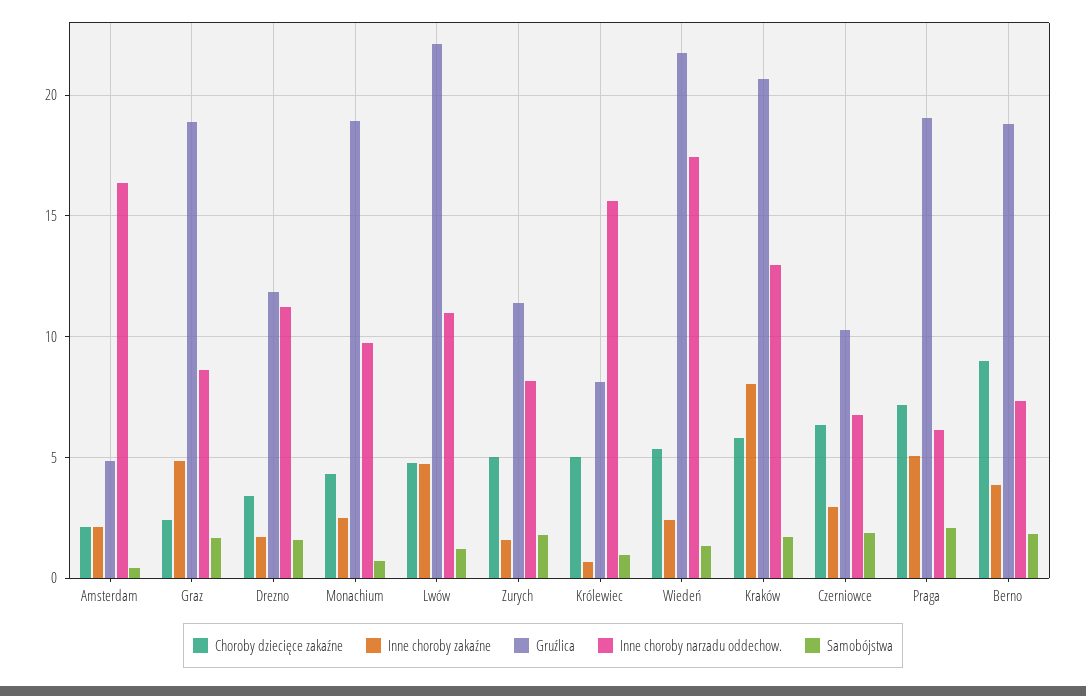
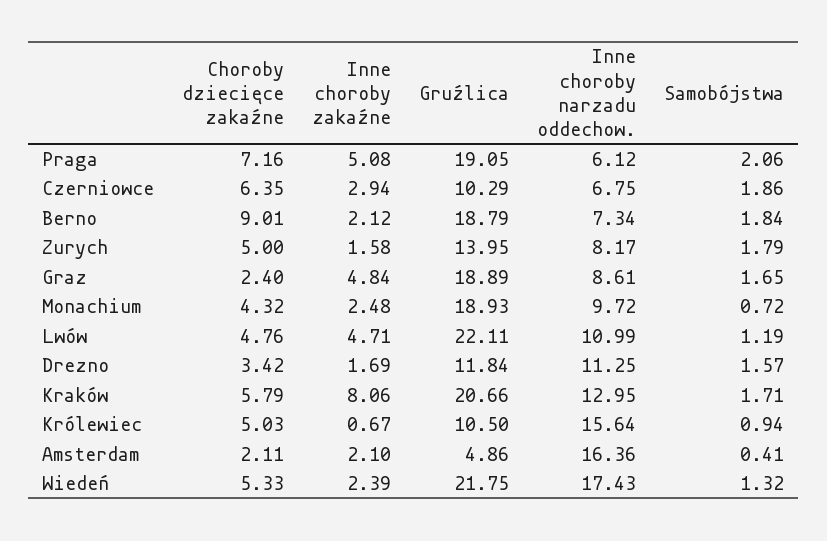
  {
    "Choroby dziecięce zakaźne": {
      "Amsterdam": 2.11,
      "Graz": 2.4,
      "Drezno": 3.42,
      "Monachium": 4.32,
      "Lwów": 4.76,
      "Zurych": 5,
      "Królewiec": 5.03,
      "Wiedeń": 5.33,
      "Kraków": 5.79,
      "Czerniowce": 6.35,
      "Praga": 7.16,
      "Berno": 9.01
    },
    "Inne choroby zakaźne": {
      "Amsterdam": 2.1,
      "Graz": 4.84,
      "Drezno": 1.69,
      "Monachium": 2.48,
      "Lwów": 4.71,
      "Zurych": 1.58,
      "Królewiec": 0.67,
      "Wiedeń": 2.39,
      "Kraków": 8.06,
      "Czerniowce": 2.94,
      "Praga": 5.08,
-     "Berno": 4
+     "Berno": 2.12
    },
    "Gruźlica": {
      "Amsterdam": 4.86,
      "Graz": 18.89,
      "Drezno": 11.84,
      "Monachium": 18.93,
      "Lwów": 22.11,
-     "Zurych": 11.5,
+     "Zurych": 13.95,
-     "Królewiec": 8,
+     "Królewiec": 10.5,
      "Wiedeń": 21.75,
      "Kraków": 20.66,
      "Czerniowce": 10.29,
      "Praga": 19.05,
      "Berno": 18.79
    },
    "Inne choroby narzadu oddechow.": {
      "Amsterdam": 16.36,
      "Graz": 8.61,
      "Drezno": 11.25,
      "Monachium": 9.72,
      "Lwów": 10.99,
      "Zurych": 8.17,
      "Królewiec": 15.64,
      "Wiedeń": 17.43,
      "Kraków": 12.95,
      "Czerniowce": 6.75,
      "Praga": 6.12,
      "Berno": 7.34
    },
    "Samobójstwa": {
      "Amsterdam": 0.41,
      "Graz": 1.65,
      "Drezno": 1.57,
      "Monachium": 0.72,
      "Lwów": 1.19,
      "Zurych": 1.79,
      "Królewiec": 0.94,
      "Wiedeń": 1.32,
      "Kraków": 1.71,
      "Czerniowce": 1.86,
      "Praga": 2.06,
      "Berno": 1.84
    }
  }

